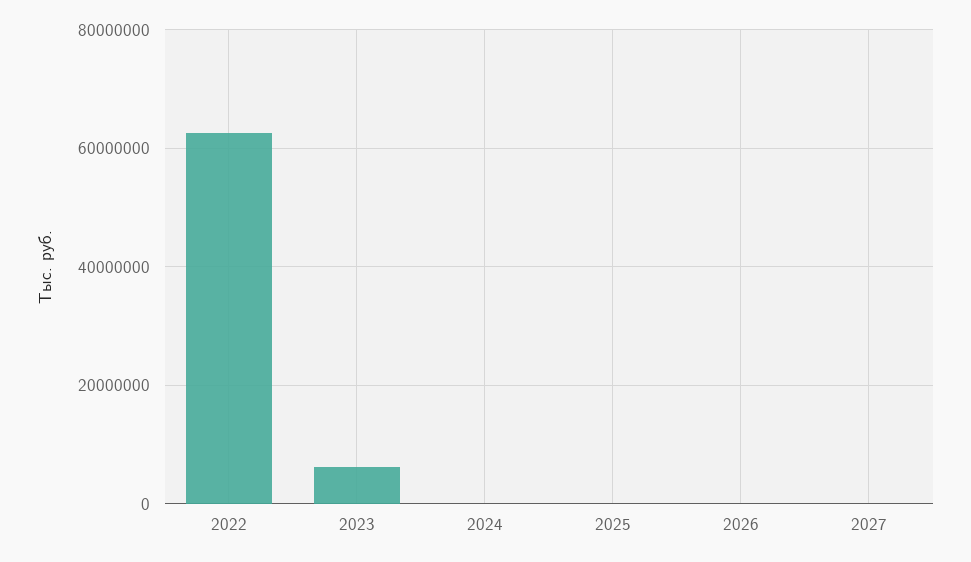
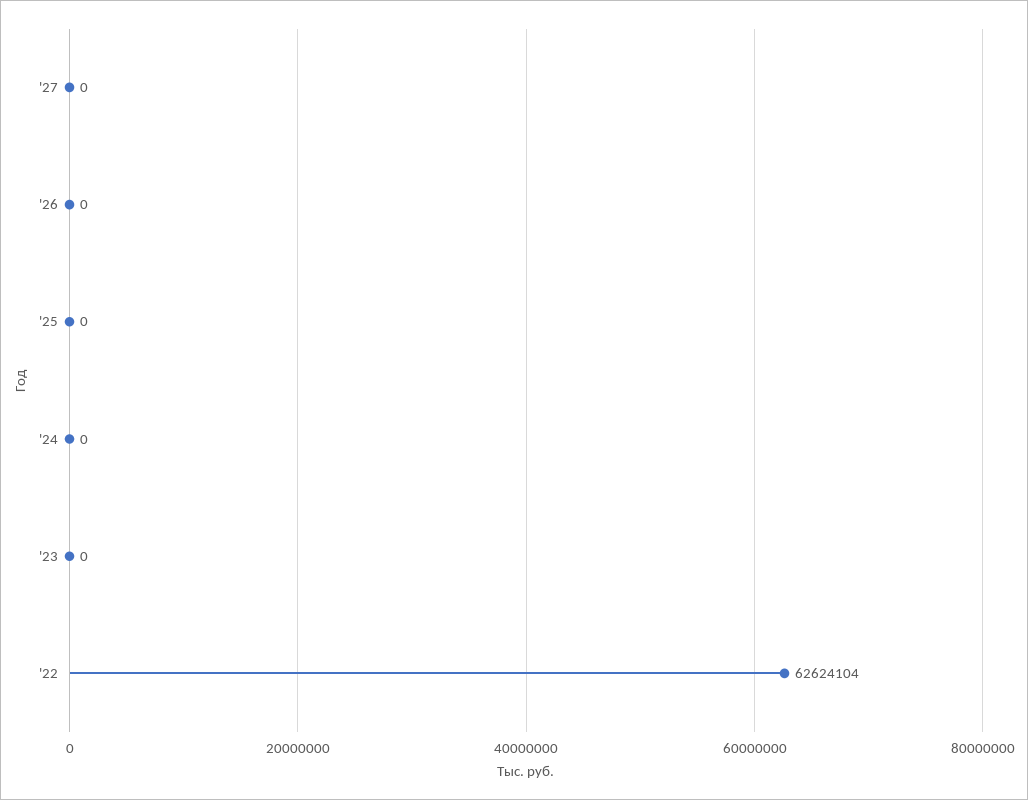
  {
    "2022": 62624104,
-   "2023": 6000000,
+   "2023": 0,
    "2024": 0,
    "2025": 0,
    "2026": 0,
    "2027": 0
  }

